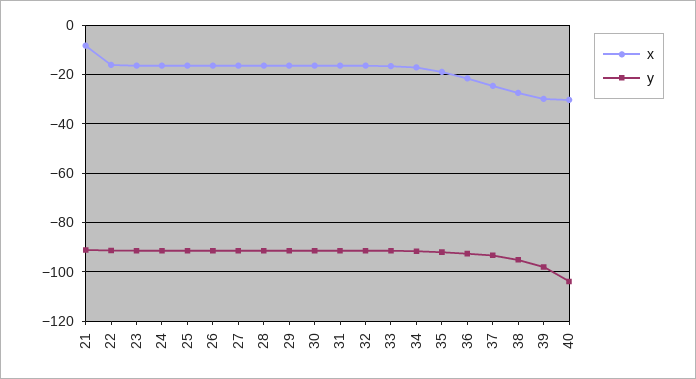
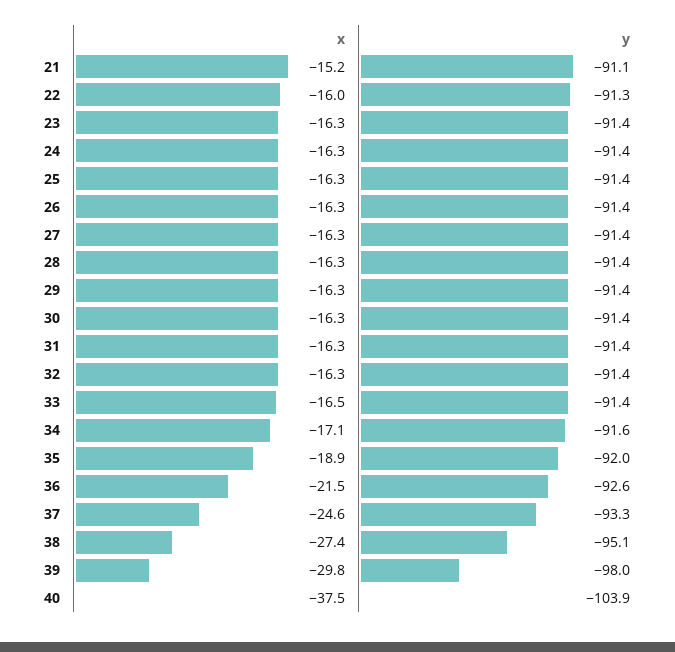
  {
    "x": {
-     "21": -7.5,
+     "21": -15.2,
      "22": -16,
      "23": -16.3,
      "24": -16.3,
      "25": -16.3,
      "26": -16.3,
      "27": -16.3,
      "28": -16.3,
      "29": -16.3,
      "30": -16.3,
      "31": -16.3,
      "32": -16.3,
      "33": -16.5,
      "34": -17.1,
      "35": -18.9,
      "36": -21.5,
      "37": -24.6,
      "38": -27.4,
      "39": -29.8,
-     "40": -30
+     "40": -37.5
    },
    "y": {
      "21": -91.1,
      "22": -91.3,
      "23": -91.4,
      "24": -91.4,
      "25": -91.4,
      "26": -91.4,
      "27": -91.4,
      "28": -91.4,
      "29": -91.4,
      "30": -91.4,
      "31": -91.4,
      "32": -91.4,
      "33": -91.4,
      "34": -91.6,
      "35": -92,
      "36": -92.6,
      "37": -93.3,
      "38": -95.1,
      "39": -98,
      "40": -103.9
    }
  }

